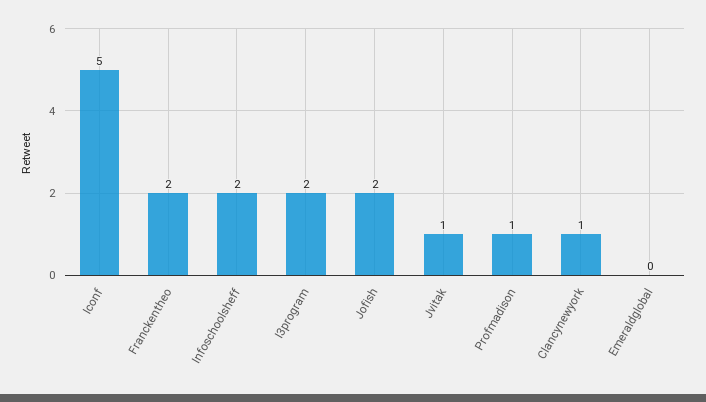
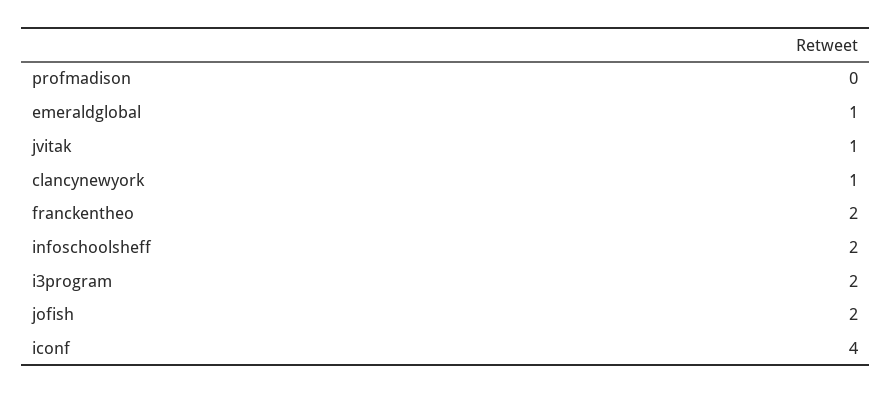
  {
-   "Iconf": 5,
+   "Iconf": 4,
    "Franckentheo": 2,
    "Infoschoolsheff": 2,
    "I3program": 2,
    "Jofish": 2,
    "Jvitak": 1,
-   "Profmadison": 1,
+   "Profmadison": 0,
    "Clancynewyork": 1,
-   "Emeraldglobal": 0
+   "Emeraldglobal": 1
  }

